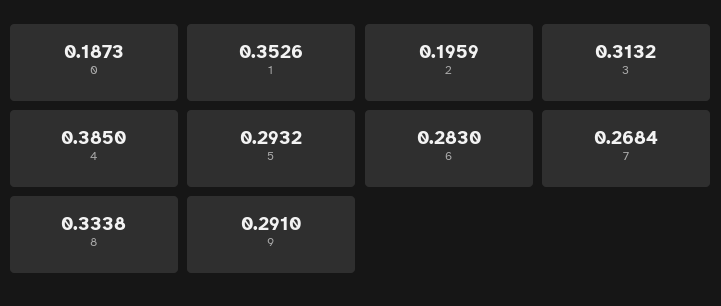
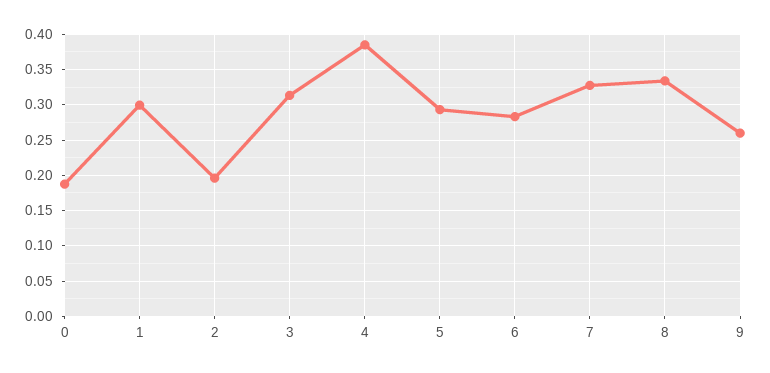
  {
    "0": 0.1873,
-   "1": 0.3526,
+   "1": 0.3,
    "2": 0.1959,
    "3": 0.3132,
    "4": 0.385,
    "5": 0.2932,
    "6": 0.283,
-   "7": 0.2684,
+   "7": 0.33,
    "8": 0.3338,
-   "9": 0.291
+   "9": 0.26
  }

